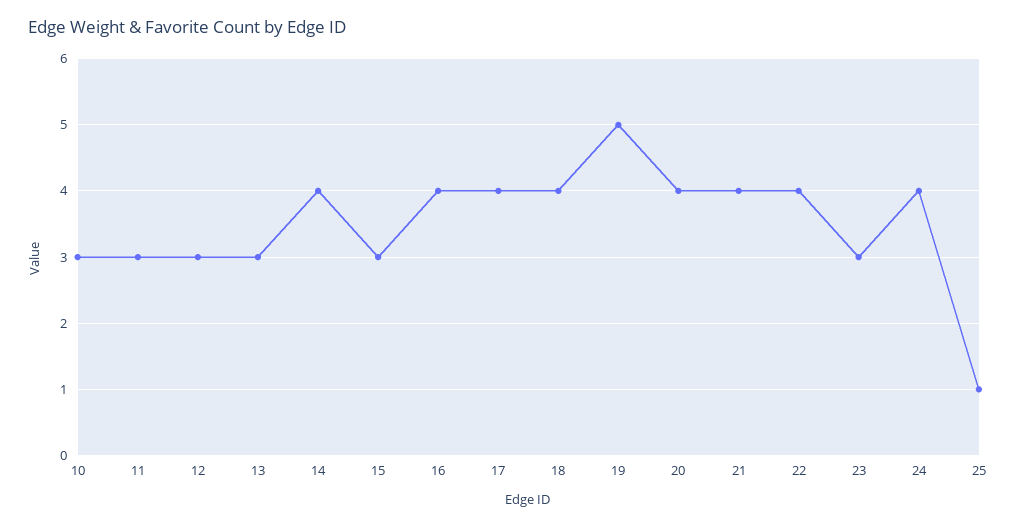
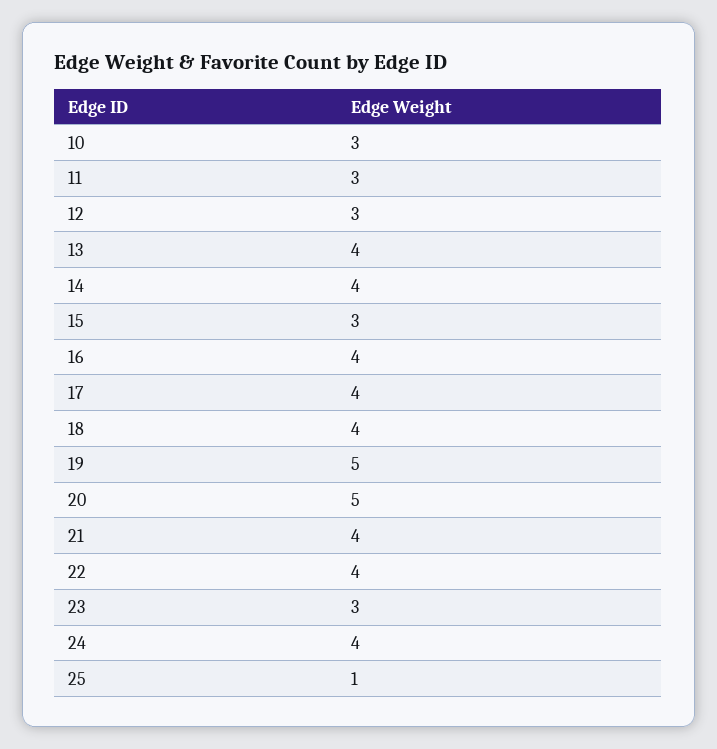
  {
    "10": 3,
    "11": 3,
    "12": 3,
-   "13": 3,
+   "13": 4,
    "14": 4,
    "15": 3,
    "16": 4,
    "17": 4,
    "18": 4,
    "19": 5,
-   "20": 4,
+   "20": 5,
    "21": 4,
    "22": 4,
    "23": 3,
    "24": 4,
    "25": 1
  }

